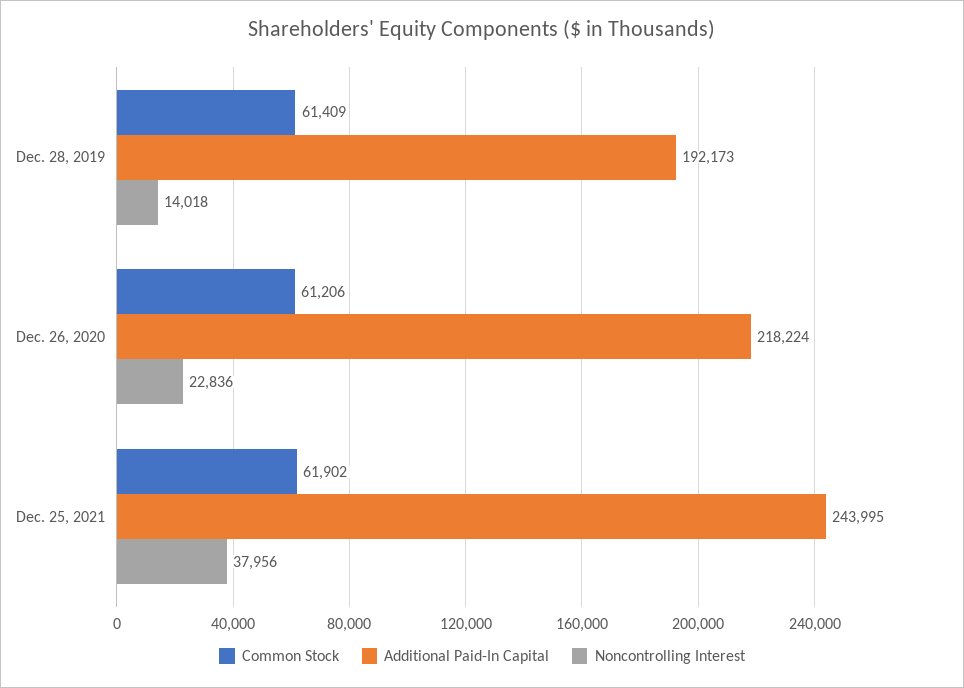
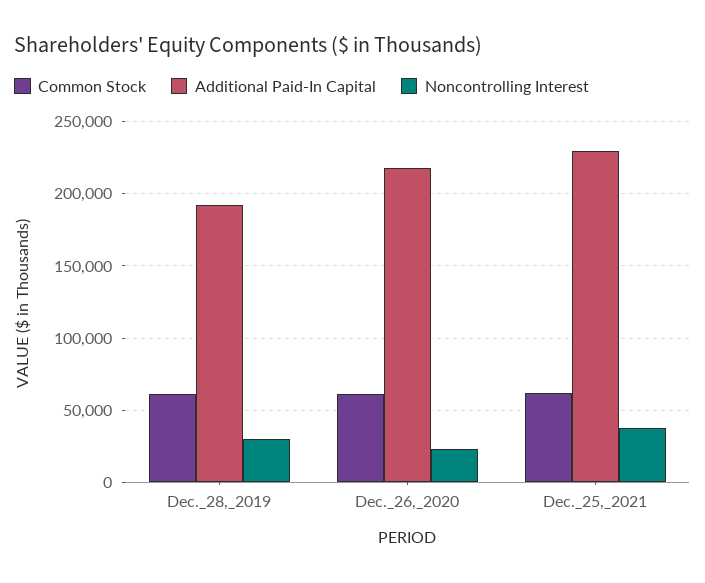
  {
    "Common Stock": {
      "Dec. 28, 2019": 61409,
      "Dec. 26, 2020": 61206,
      "Dec. 25, 2021": 61902
    },
    "Additional Paid-In Capital": {
      "Dec. 28, 2019": 192173,
      "Dec. 26, 2020": 218224,
-     "Dec. 25, 2021": 243995
+     "Dec. 25, 2021": 230000
    },
    "Noncontrolling Interest": {
-     "Dec. 28, 2019": 14018,
+     "Dec. 28, 2019": 30000,
      "Dec. 26, 2020": 22836,
      "Dec. 25, 2021": 37956
    }
  }

